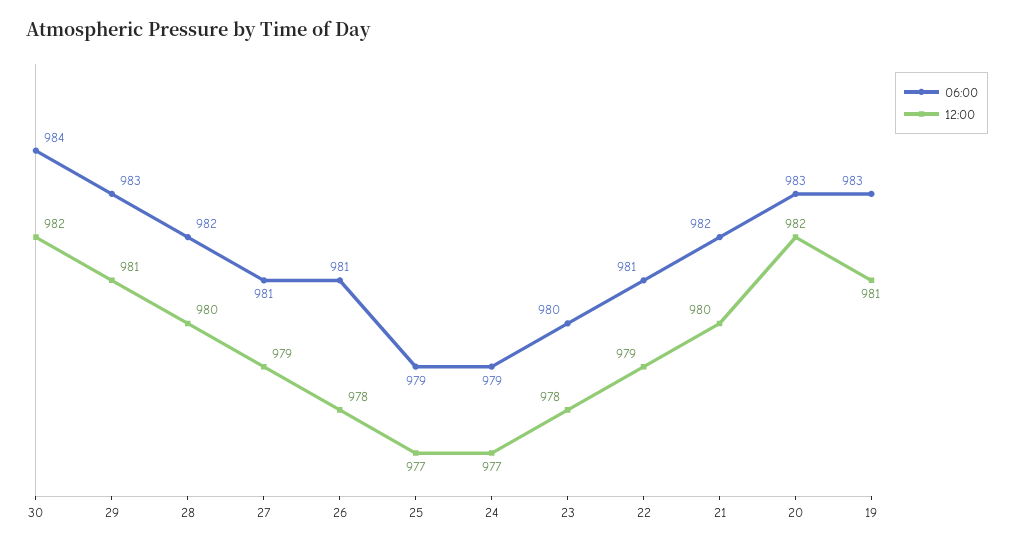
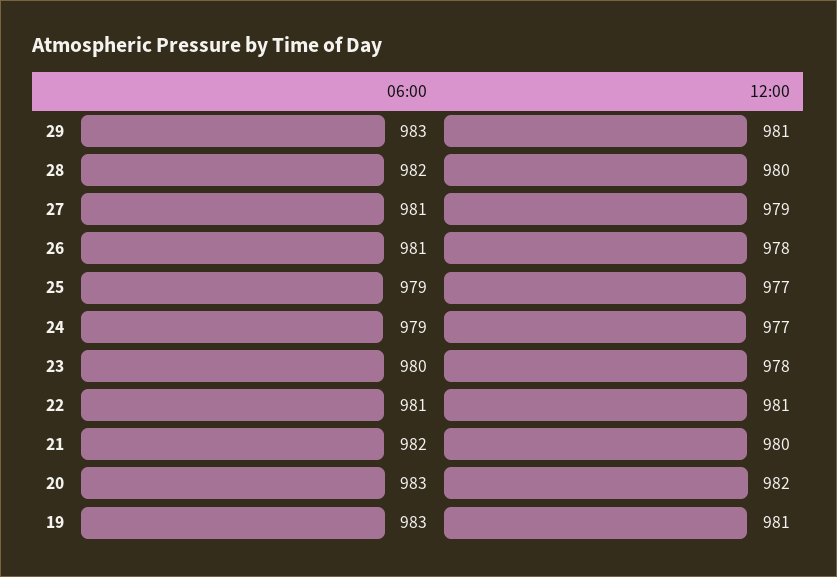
  {
    "06:00": {
-     "30": 984,
      "29": 983,
      "28": 982,
      "27": 981,
      "26": 981,
      "25": 979,
      "24": 979,
      "23": 980,
      "22": 981,
      "21": 982,
      "20": 983,
      "19": 983
    },
    "12:00": {
-     "30": 982,
      "29": 981,
      "28": 980,
      "27": 979,
      "26": 978,
      "25": 977,
      "24": 977,
      "23": 978,
-     "22": 979,
+     "22": 981,
      "21": 980,
      "20": 982,
      "19": 981
    }
  }

